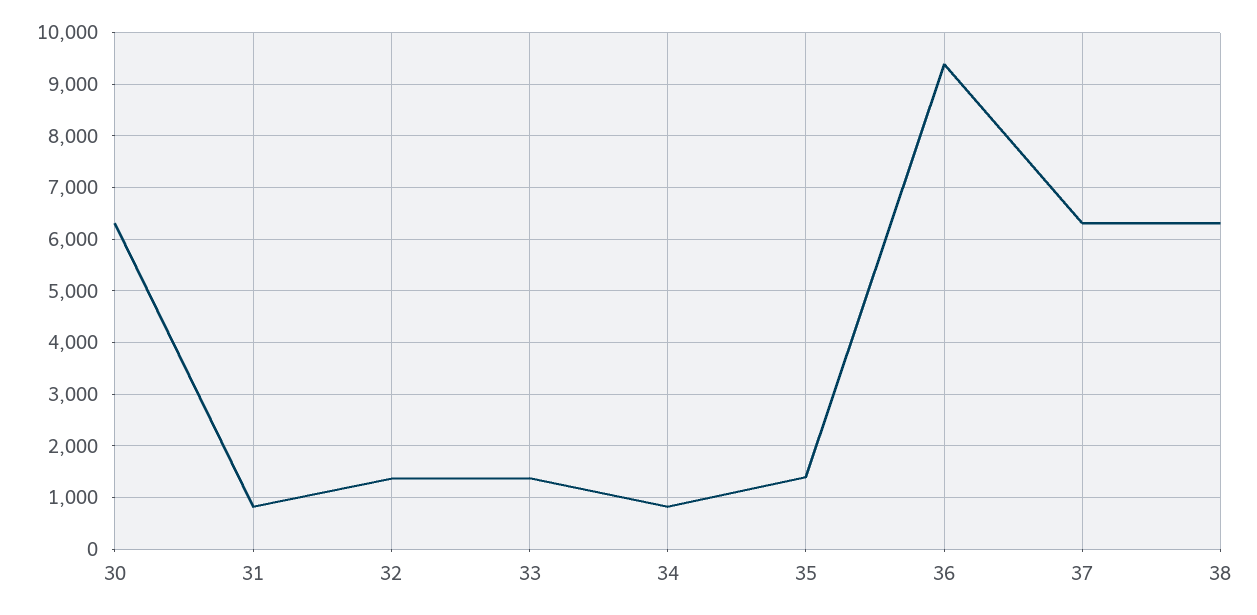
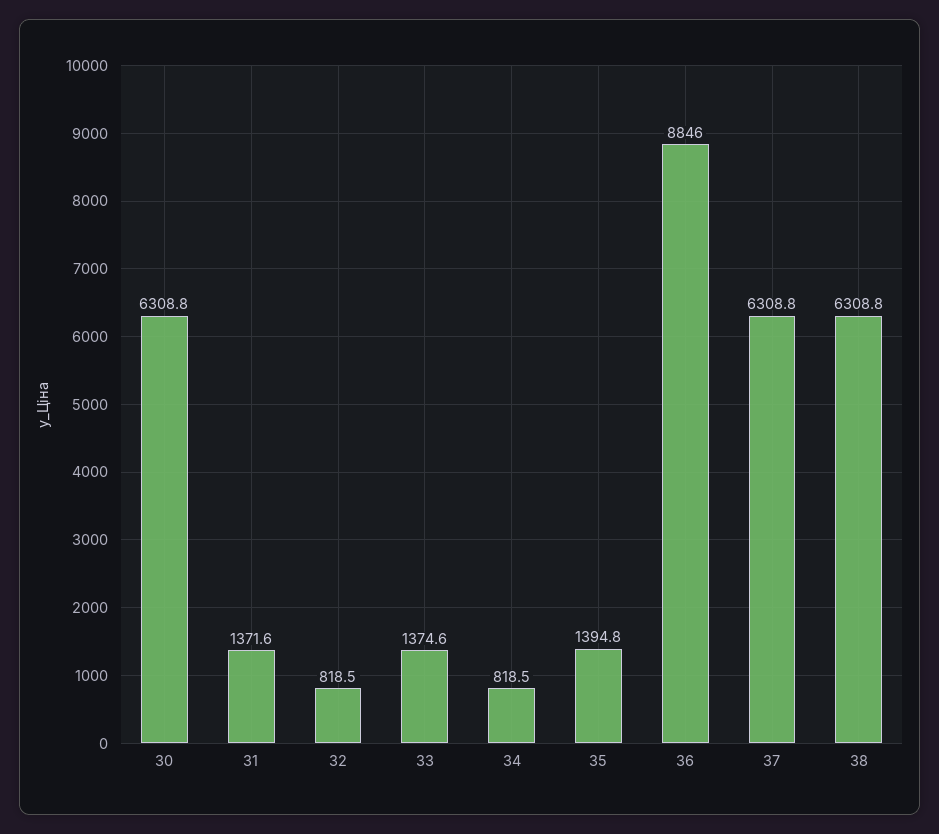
  {
    "30": 6308.8,
-   "31": 800,
+   "31": 1371.6,
-   "32": 1400,
+   "32": 818.5,
    "33": 1374.6,
    "34": 818.5,
    "35": 1394.8,
-   "36": 9400,
+   "36": 8846,
    "37": 6308.8,
    "38": 6308.8
  }

